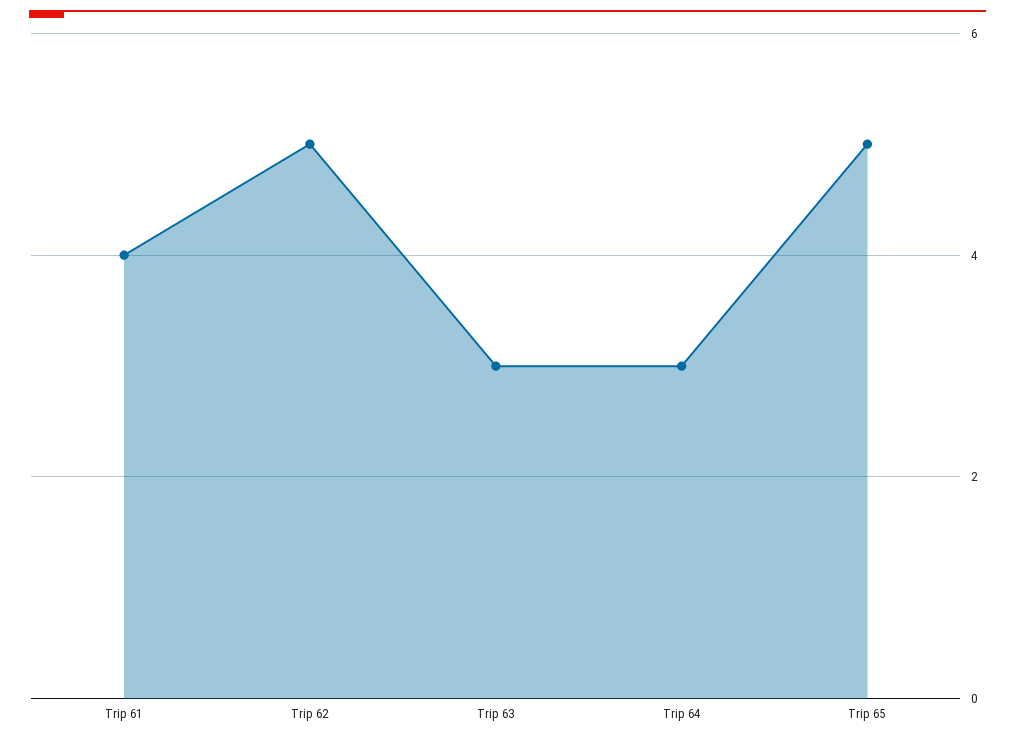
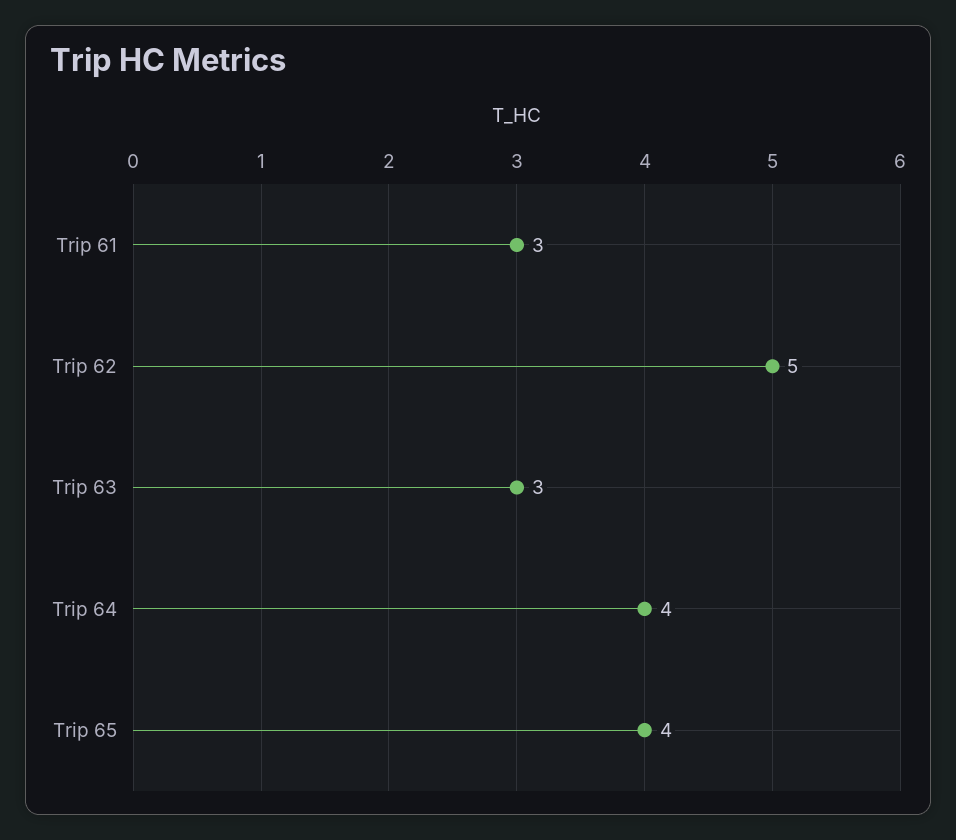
  {
-   "Trip 61": 4,
+   "Trip 61": 3,
    "Trip 62": 5,
    "Trip 63": 3,
-   "Trip 64": 3,
+   "Trip 64": 4,
-   "Trip 65": 5
+   "Trip 65": 4
  }

